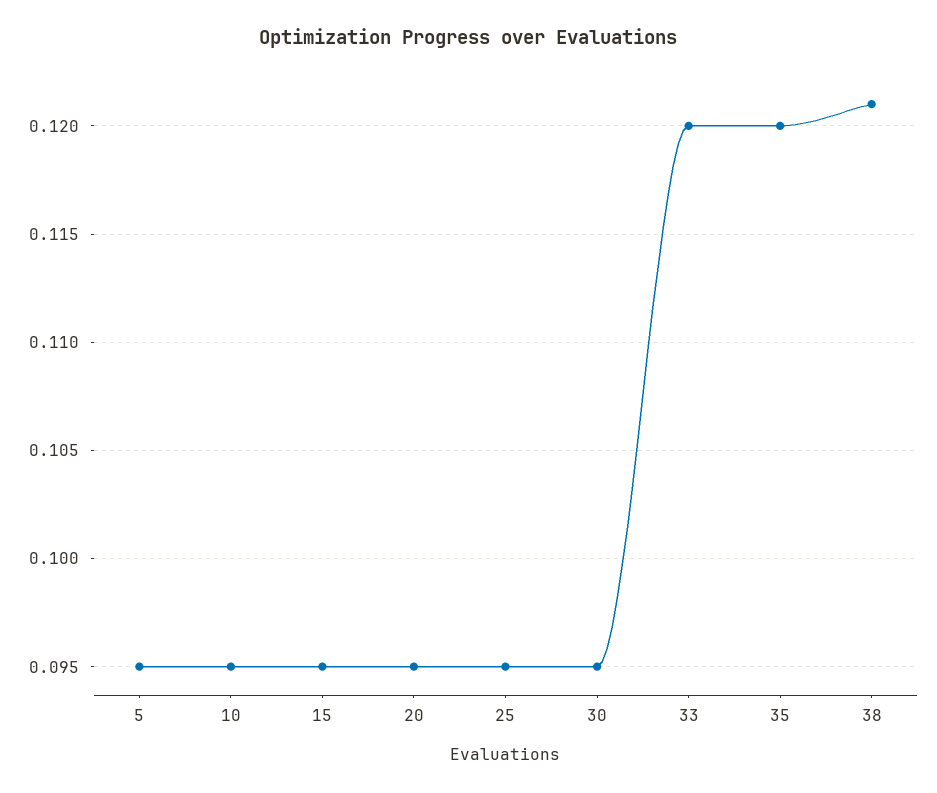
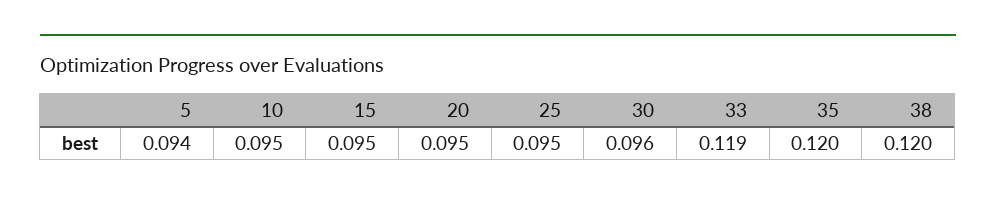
  {
-   "5": 0.095,
+   "5": 0.094,
    "10": 0.095,
    "15": 0.095,
    "20": 0.095,
    "25": 0.095,
-   "30": 0.095,
+   "30": 0.096,
-   "33": 0.12,
+   "33": 0.119,
    "35": 0.12,
-   "38": 0.121
+   "38": 0.12
  }

